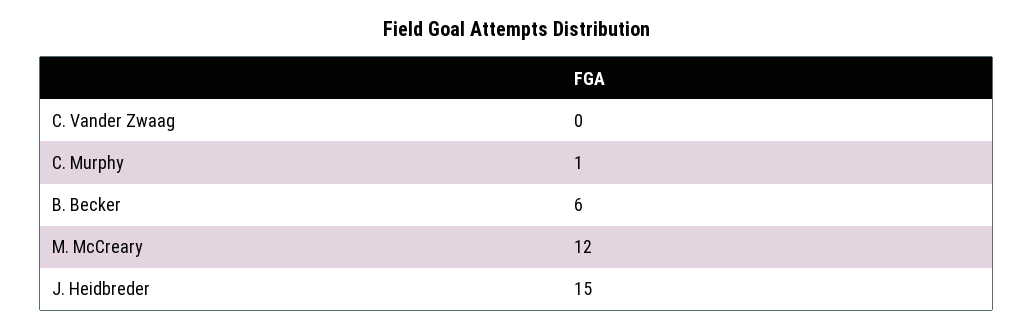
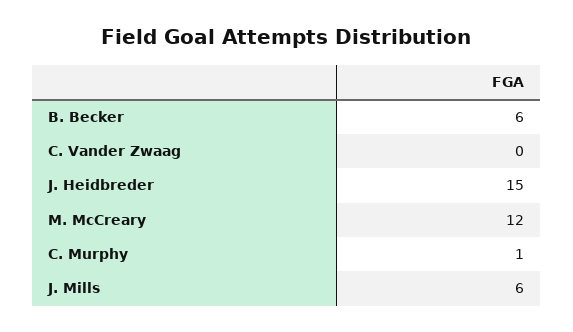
  {
    "C. Vander Zwaag": 0,
    "C. Murphy": 1,
    "B. Becker": 6,
    "M. McCreary": 12,
-   "J. Heidbreder": 15
+   "J. Heidbreder": 15,
+   "J. Mills": 6
  }

